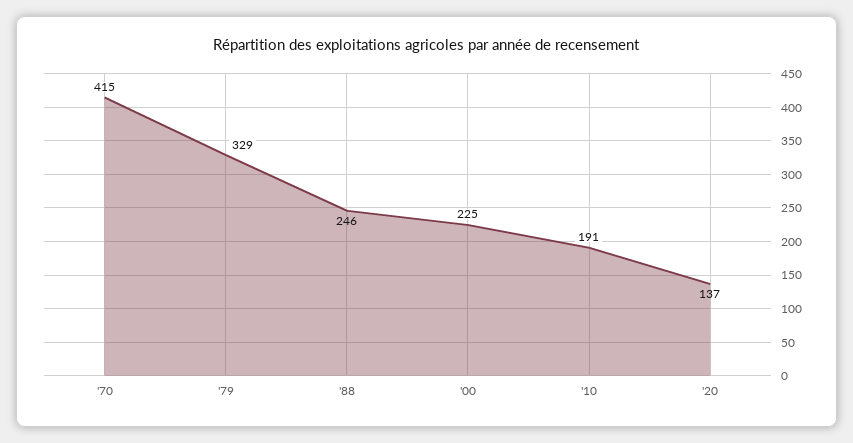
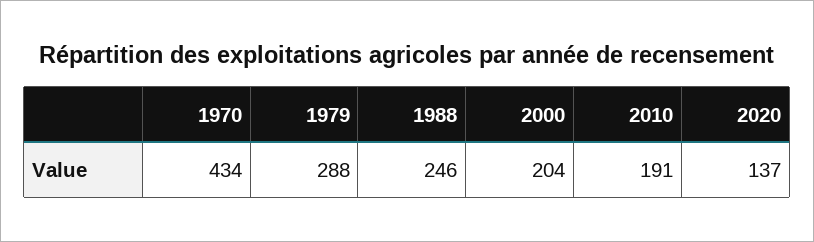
  {
-   "'70": 415,
+   "'70": 434,
-   "'79": 329,
+   "'79": 288,
    "'88": 246,
-   "'00": 225,
+   "'00": 204,
    "'10": 191,
    "'20": 137
  }

